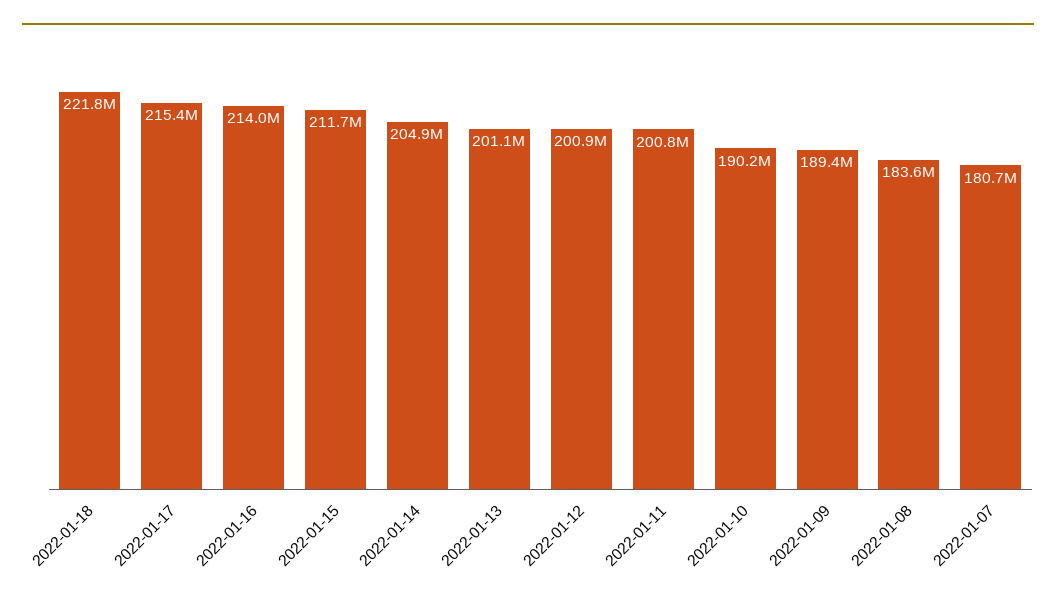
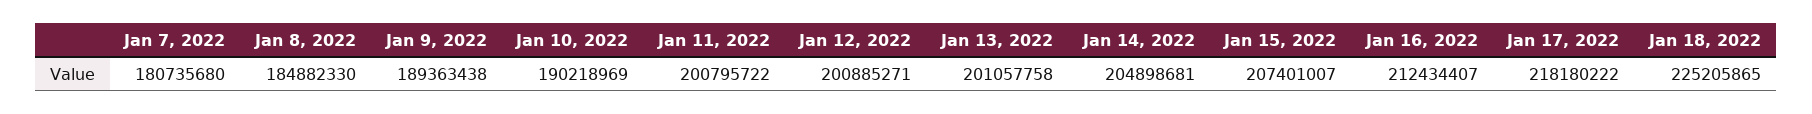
  {
-   "2022-01-18": 221800000,
+   "2022-01-18": 225205865,
-   "2022-01-17": 215400000,
+   "2022-01-17": 218180222,
-   "2022-01-16": 214000000,
+   "2022-01-16": 212434407,
-   "2022-01-15": 211700000,
+   "2022-01-15": 207401007,
    "2022-01-14": 204898681,
    "2022-01-13": 201057758,
    "2022-01-12": 200885271,
    "2022-01-11": 200795722,
    "2022-01-10": 190218969,
    "2022-01-09": 189363438,
-   "2022-01-08": 183600000,
+   "2022-01-08": 184882330,
    "2022-01-07": 180735680
  }

